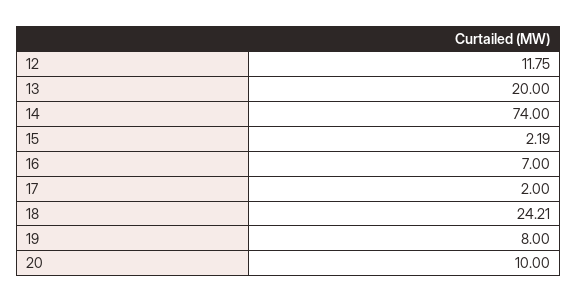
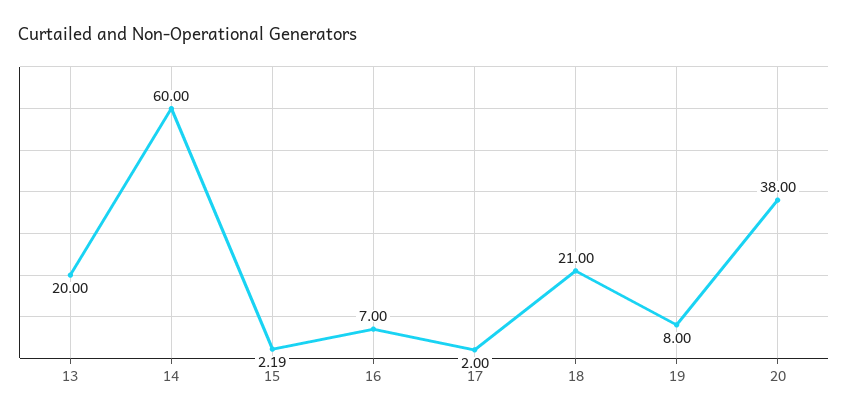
  {
-   "12": 11.75,
    "13": 20,
-   "14": 74,
+   "14": 60,
    "15": 2.19,
    "16": 7,
    "17": 2,
-   "18": 24.21,
+   "18": 21,
    "19": 8,
-   "20": 10
+   "20": 38
  }

